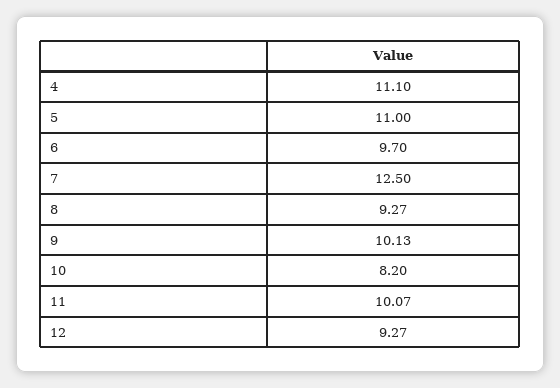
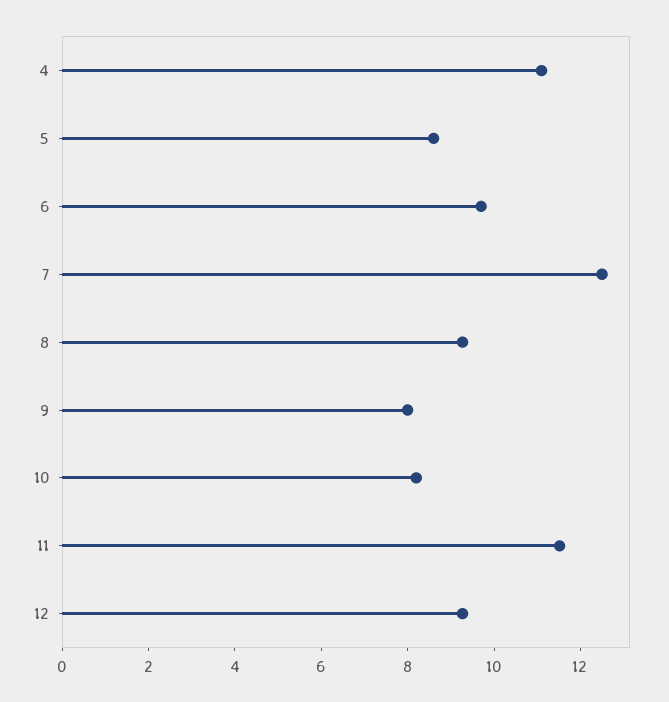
  {
    "4": 11.1,
-   "5": 11,
+   "5": 8.5,
    "6": 9.7,
    "7": 12.5,
    "8": 9.27,
-   "9": 10.13,
+   "9": 8,
    "10": 8.2,
-   "11": 10.07,
+   "11": 11.5,
    "12": 9.27
  }

